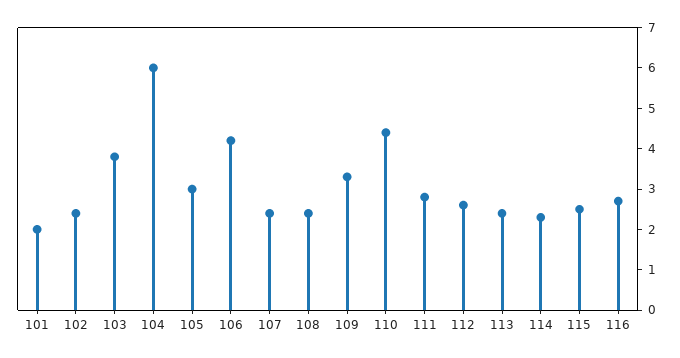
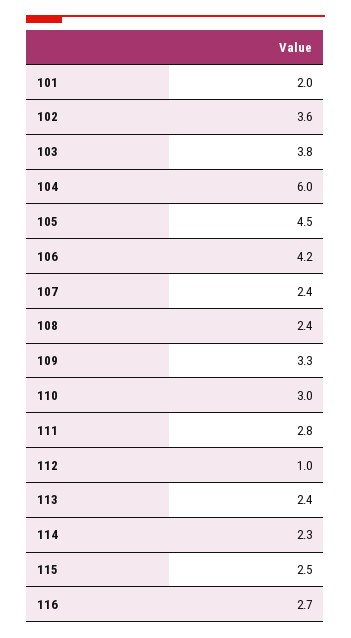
  {
    "101": 2,
-   "102": 2.5,
+   "102": 3.6,
    "103": 3.8,
    "104": 6,
-   "105": 3,
+   "105": 4.5,
    "106": 4.2,
    "107": 2.4,
    "108": 2.4,
    "109": 3.3,
-   "110": 4.5,
+   "110": 3,
    "111": 2.8,
-   "112": 2.5,
+   "112": 1,
    "113": 2.4,
    "114": 2.3,
    "115": 2.5,
    "116": 2.7
  }

